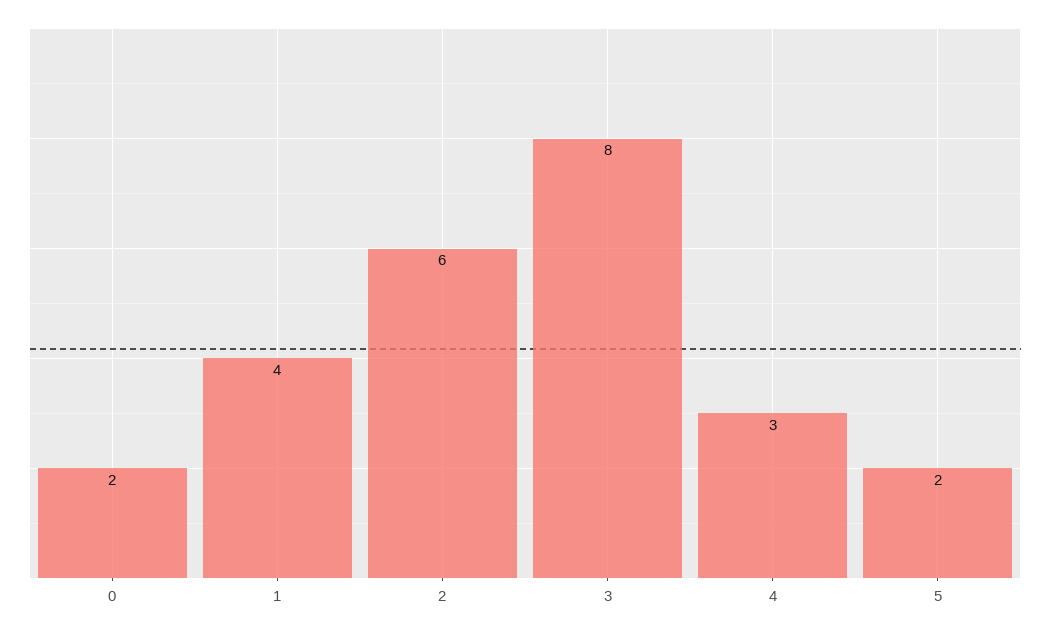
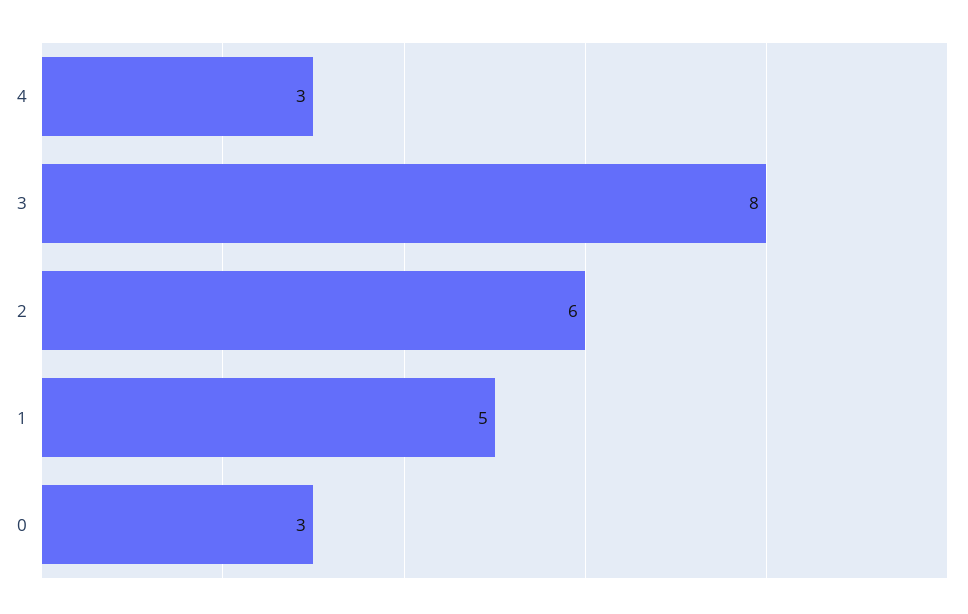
  {
-   "0": 2,
+   "0": 3,
-   "1": 4,
+   "1": 5,
    "2": 6,
    "3": 8,
-   "4": 3,
+   "4": 3
-   "5": 2
  }

